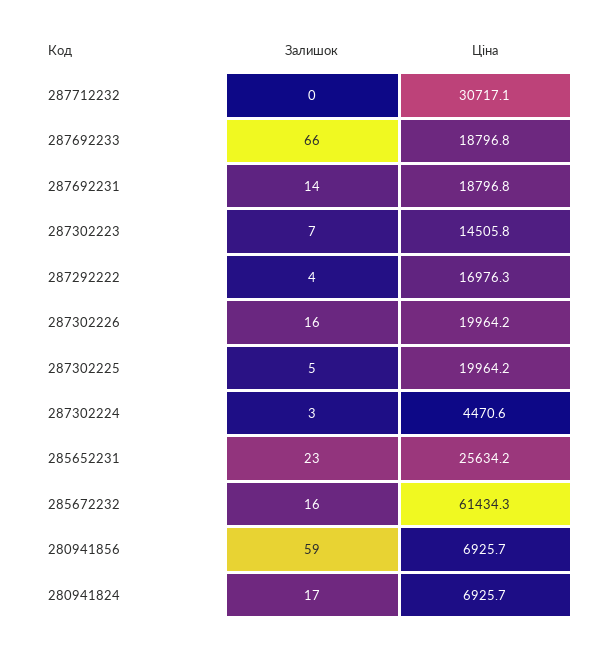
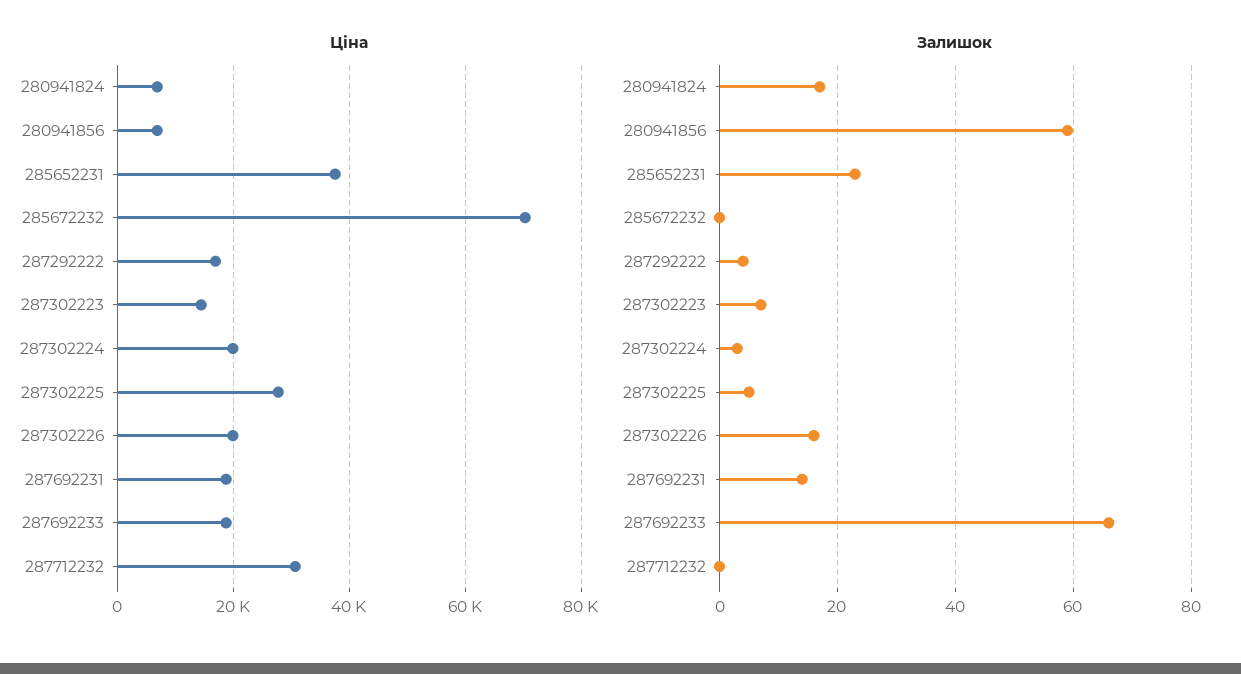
  {
    "Залишок": {
      "287712232": 0,
      "287692233": 66,
      "287692231": 14,
      "287302223": 7,
      "287292222": 4,
      "287302226": 16,
      "287302225": 5,
      "287302224": 3,
      "285652231": 23,
-     "285672232": 16,
+     "285672232": 0,
      "280941856": 59,
      "280941824": 17
    },
    "Ціна": {
      "287712232": 30717.1,
      "287692233": 18796.8,
      "287692231": 18796.8,
      "287302223": 14505.8,
      "287292222": 16976.3,
      "287302226": 19964.2,
-     "287302225": 19964.2,
+     "287302225": 28000,
-     "287302224": 4470.6,
+     "287302224": 20000,
-     "285652231": 25634.2,
+     "285652231": 38000,
-     "285672232": 61434.3,
+     "285672232": 70000,
      "280941856": 6925.7,
      "280941824": 6925.7
    }
  }

